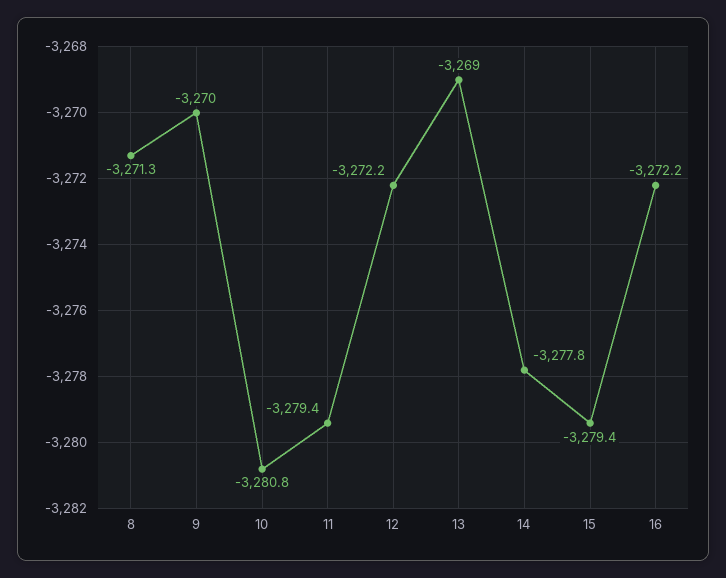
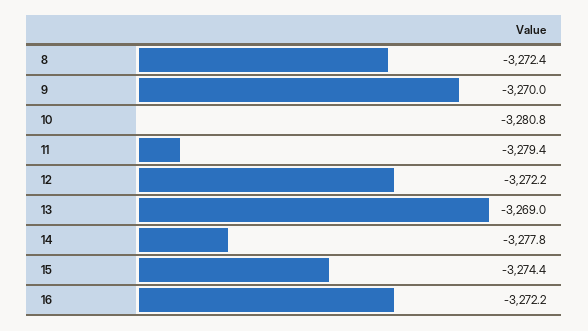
  {
-   "8": -3271.3,
+   "8": -3272.4,
    "9": -3270,
    "10": -3280.8,
    "11": -3279.4,
    "12": -3272.2,
    "13": -3269,
    "14": -3277.8,
-   "15": -3279.4,
+   "15": -3274.4,
    "16": -3272.2
  }

